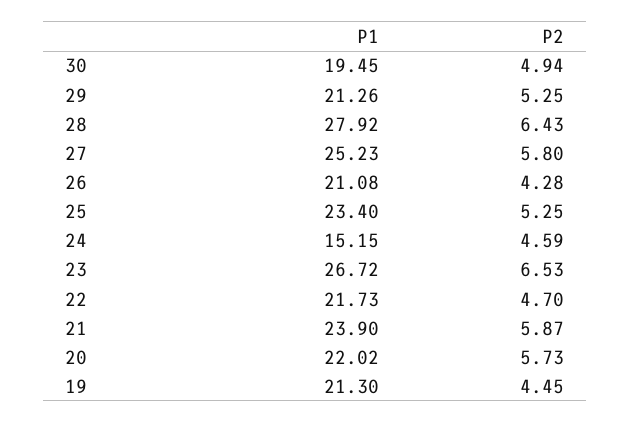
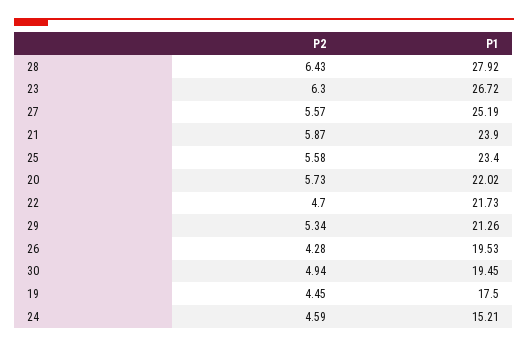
  {
    "P1": {
      "30": 19.45,
      "29": 21.26,
      "28": 27.92,
-     "27": 25.23,
+     "27": 25.19,
-     "26": 21.08,
+     "26": 19.53,
      "25": 23.4,
-     "24": 15.15,
+     "24": 15.21,
      "23": 26.72,
      "22": 21.73,
      "21": 23.9,
      "20": 22.02,
-     "19": 21.3
+     "19": 17.5
    },
    "P2": {
      "30": 4.94,
-     "29": 5.25,
+     "29": 5.34,
      "28": 6.43,
-     "27": 5.8,
+     "27": 5.57,
      "26": 4.28,
-     "25": 5.25,
+     "25": 5.58,
      "24": 4.59,
-     "23": 6.53,
+     "23": 6.3,
      "22": 4.7,
      "21": 5.87,
      "20": 5.73,
      "19": 4.45
    }
  }

